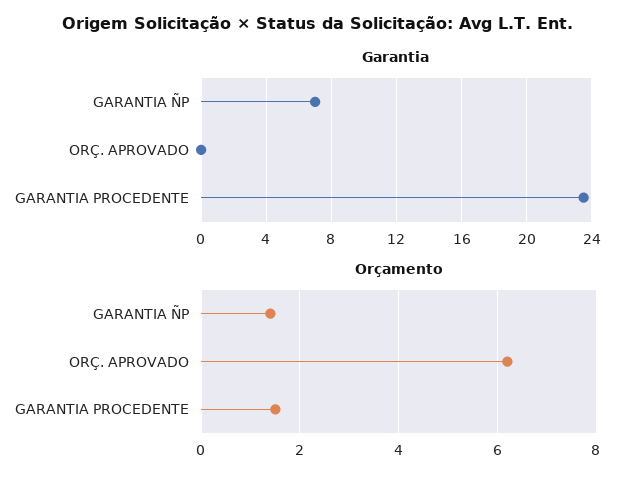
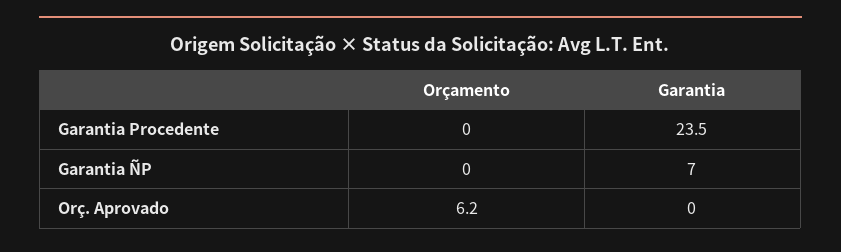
  {
    "Garantia": {
      "GARANTIA ÑP": 7,
      "ORÇ. APROVADO": 0,
      "GARANTIA PROCEDENTE": 23.5
    },
    "Orçamento": {
-     "GARANTIA ÑP": 1.5,
+     "GARANTIA ÑP": 0,
      "ORÇ. APROVADO": 6.2,
-     "GARANTIA PROCEDENTE": 1.5
+     "GARANTIA PROCEDENTE": 0
    }
  }

